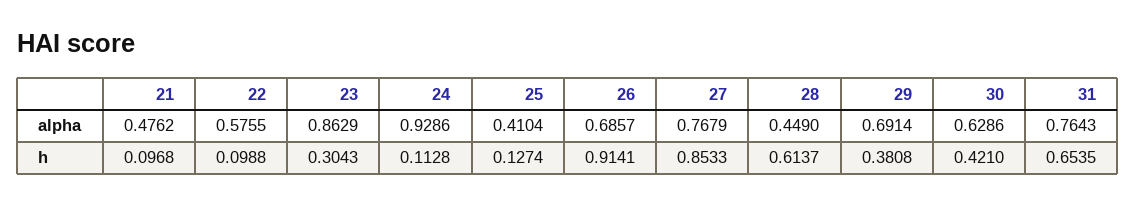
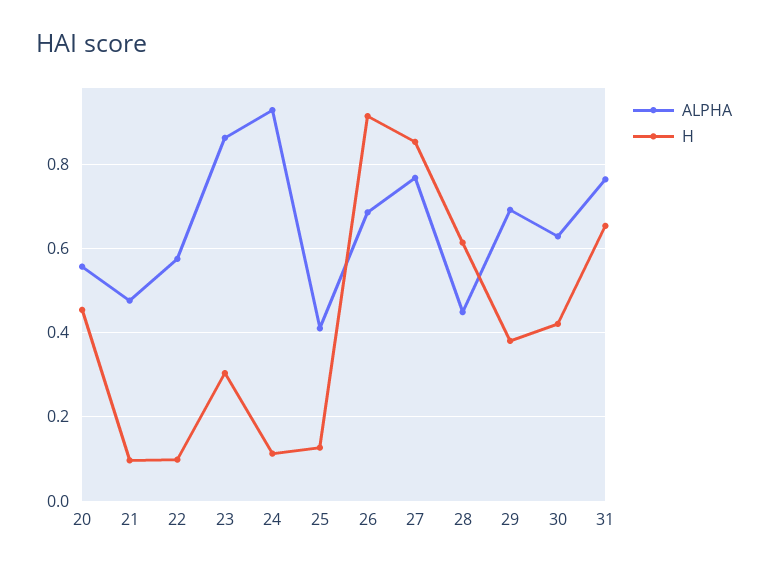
  {
    "alpha": {
      "21": 0.4762,
      "22": 0.5755,
      "23": 0.8629,
      "24": 0.9286,
      "25": 0.4104,
      "26": 0.6857,
      "27": 0.7679,
      "28": 0.449,
      "29": 0.6914,
      "30": 0.6286,
-     "31": 0.7643
+     "31": 0.7643,
+     "20": 0.56
    },
    "h": {
      "21": 0.0968,
      "22": 0.0988,
      "23": 0.3043,
      "24": 0.1128,
      "25": 0.1274,
      "26": 0.9141,
      "27": 0.8533,
      "28": 0.6137,
      "29": 0.3808,
      "30": 0.421,
-     "31": 0.6535
+     "31": 0.6535,
+     "20": 0.46
    }
  }

